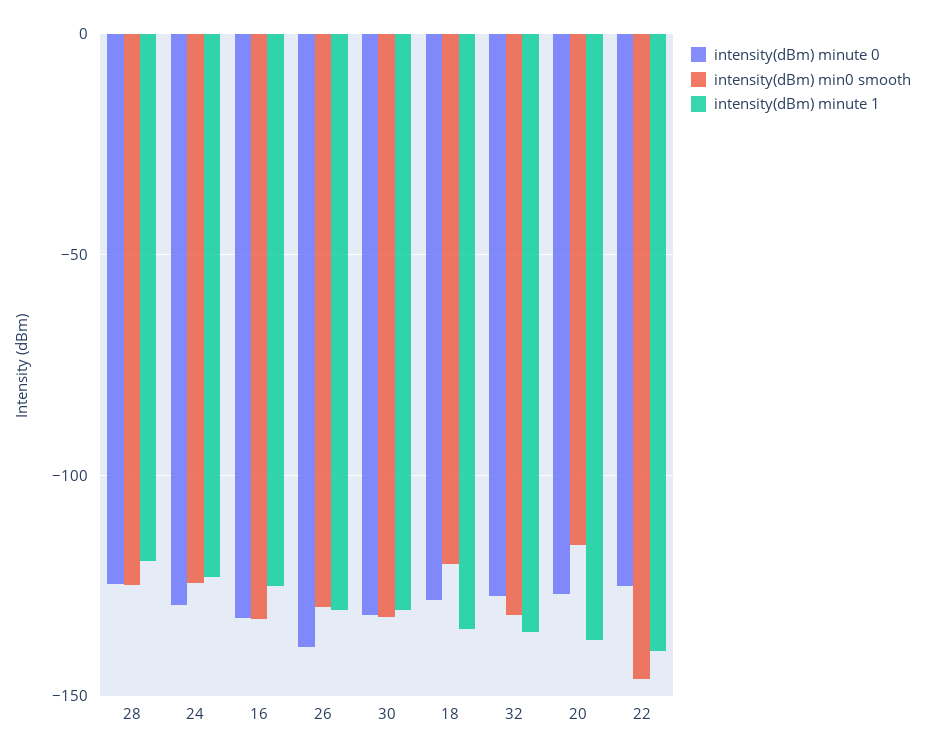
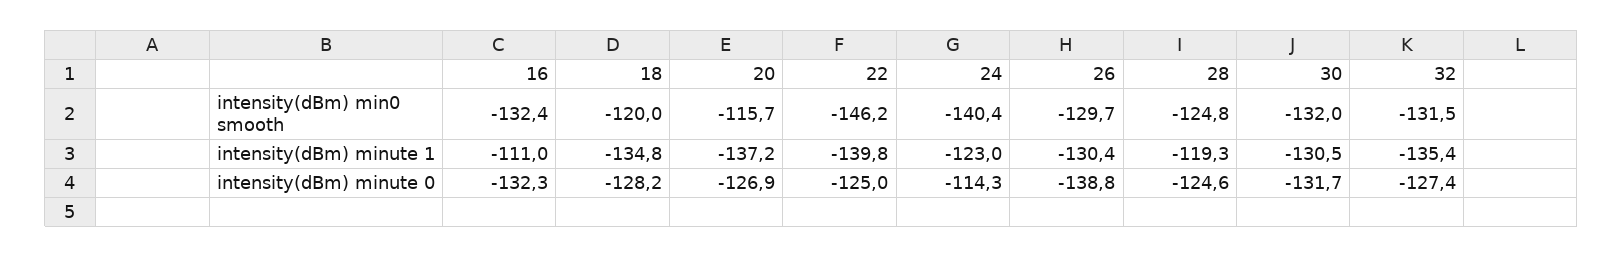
  {
    "intensity(dBm) minute 0": {
      "28": -124.6,
-     "24": -130,
+     "24": -114.3,
      "16": -132.3,
      "26": -138.8,
      "30": -131.7,
      "18": -128.2,
      "32": -127.4,
      "20": -126.9,
      "22": -125
    },
    "intensity(dBm) min0 smooth": {
      "28": -124.8,
-     "24": -125,
+     "24": -140.4,
      "16": -132.4,
      "26": -129.7,
      "30": -132,
      "18": -120,
      "32": -131.5,
      "20": -115.7,
      "22": -146.2
    },
    "intensity(dBm) minute 1": {
      "28": -119.3,
      "24": -123,
-     "16": -125,
+     "16": -111,
      "26": -130.4,
      "30": -130.5,
      "18": -134.8,
      "32": -135.4,
      "20": -137.2,
      "22": -139.8
    }
  }

